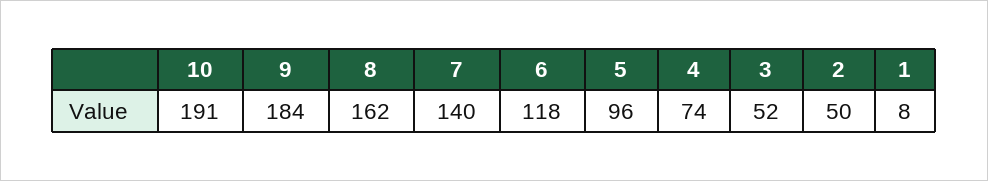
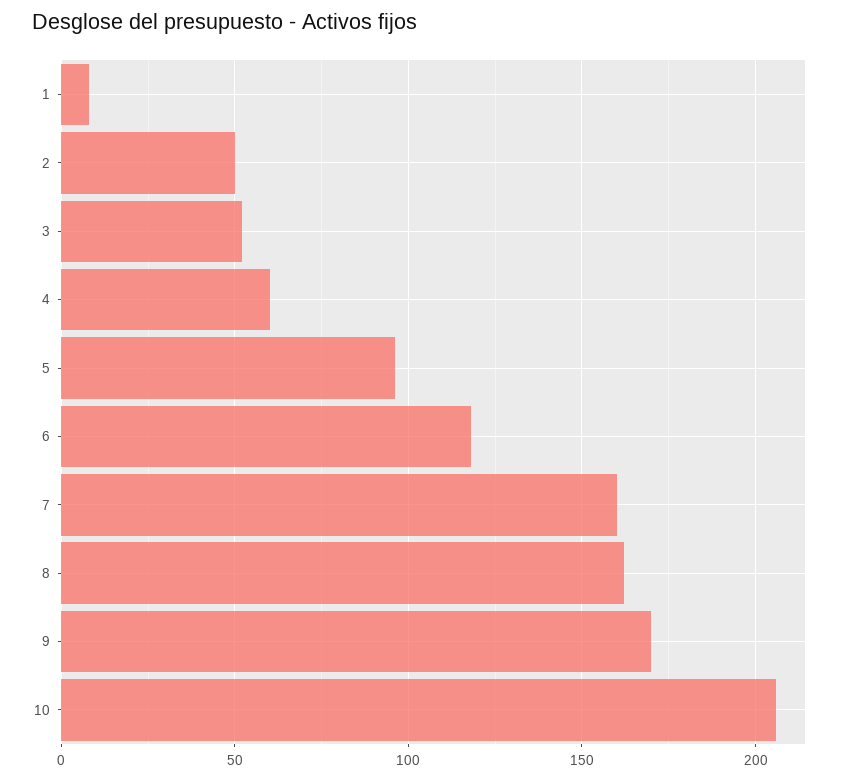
  {
-   "10": 191,
+   "10": 205,
-   "9": 184,
+   "9": 170,
    "8": 162,
-   "7": 140,
+   "7": 160,
    "6": 118,
    "5": 96,
-   "4": 74,
+   "4": 60,
    "3": 52,
    "2": 50,
    "1": 8
  }

